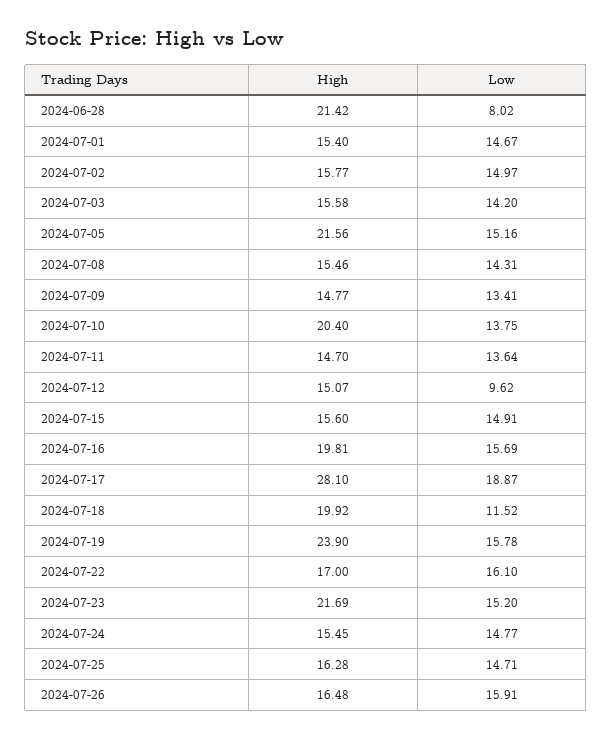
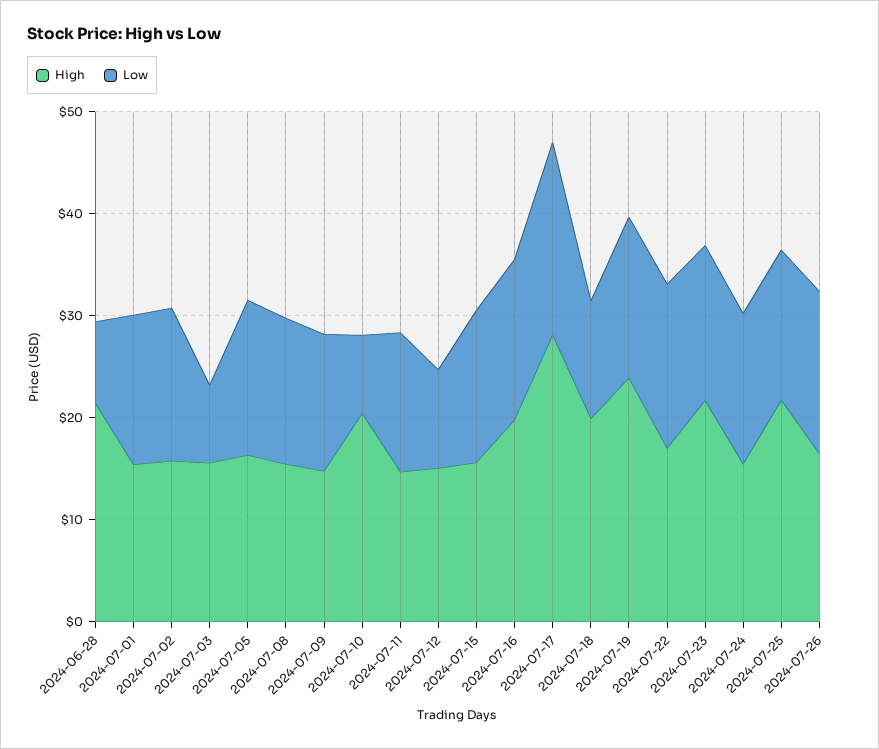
  {
    "High": {
      "2024-06-28": 21.42,
      "2024-07-01": 15.4,
      "2024-07-02": 15.77,
      "2024-07-03": 15.58,
-     "2024-07-05": 21.56,
+     "2024-07-05": 16,
      "2024-07-08": 15.46,
      "2024-07-09": 14.77,
      "2024-07-10": 20.4,
      "2024-07-11": 14.7,
      "2024-07-12": 15.07,
      "2024-07-15": 15.6,
      "2024-07-16": 19.81,
      "2024-07-17": 28.1,
      "2024-07-18": 19.92,
      "2024-07-19": 23.9,
      "2024-07-22": 17,
      "2024-07-23": 21.69,
      "2024-07-24": 15.45,
-     "2024-07-25": 16.28,
+     "2024-07-25": 22,
      "2024-07-26": 16.48
    },
    "Low": {
      "2024-06-28": 8.02,
      "2024-07-01": 14.67,
      "2024-07-02": 14.97,
-     "2024-07-03": 14.2,
+     "2024-07-03": 8,
      "2024-07-05": 15.16,
      "2024-07-08": 14.31,
      "2024-07-09": 13.41,
-     "2024-07-10": 13.75,
+     "2024-07-10": 8,
      "2024-07-11": 13.64,
      "2024-07-12": 9.62,
      "2024-07-15": 14.91,
      "2024-07-16": 15.69,
      "2024-07-17": 18.87,
      "2024-07-18": 11.52,
      "2024-07-19": 15.78,
      "2024-07-22": 16.1,
      "2024-07-23": 15.2,
      "2024-07-24": 14.77,
      "2024-07-25": 14.71,
      "2024-07-26": 15.91
    }
  }

